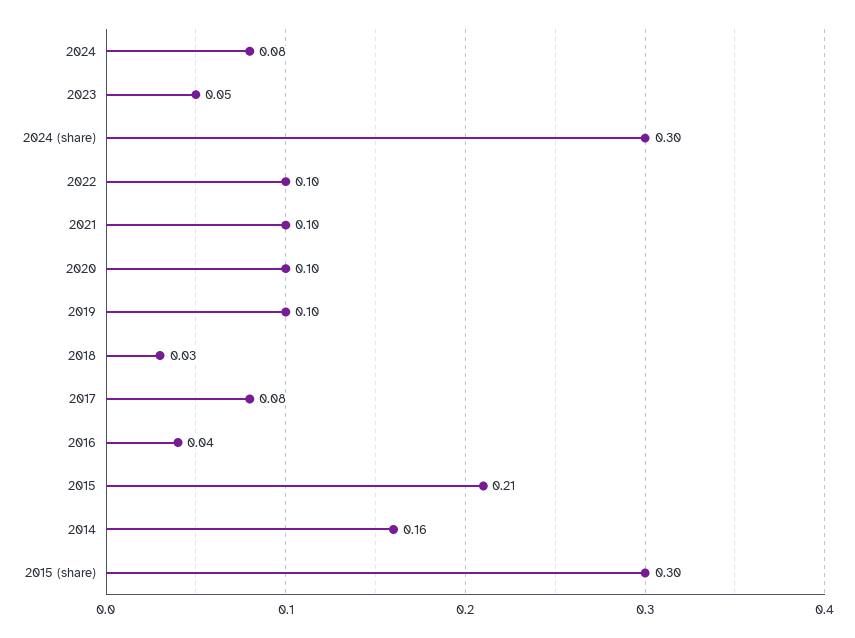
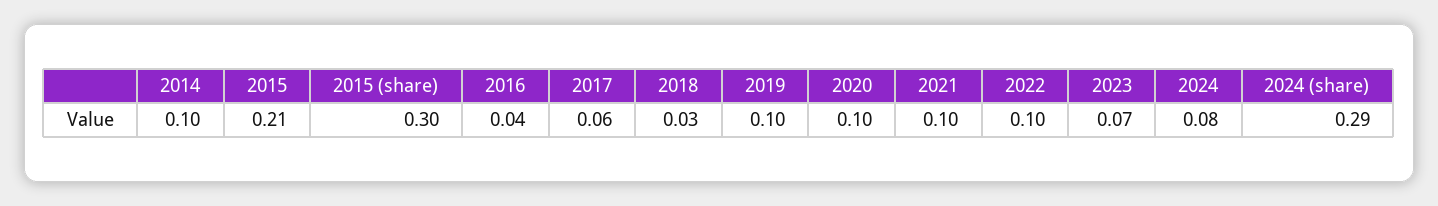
  {
    "2024": 0.08,
-   "2023": 0.05,
+   "2023": 0.07,
-   "2024 (share)": 0.3,
+   "2024 (share)": 0.29,
    "2022": 0.1,
    "2021": 0.1,
    "2020": 0.1,
    "2019": 0.1,
    "2018": 0.03,
-   "2017": 0.08,
+   "2017": 0.06,
    "2016": 0.04,
    "2015": 0.21,
-   "2014": 0.16,
+   "2014": 0.1,
    "2015 (share)": 0.3
  }

